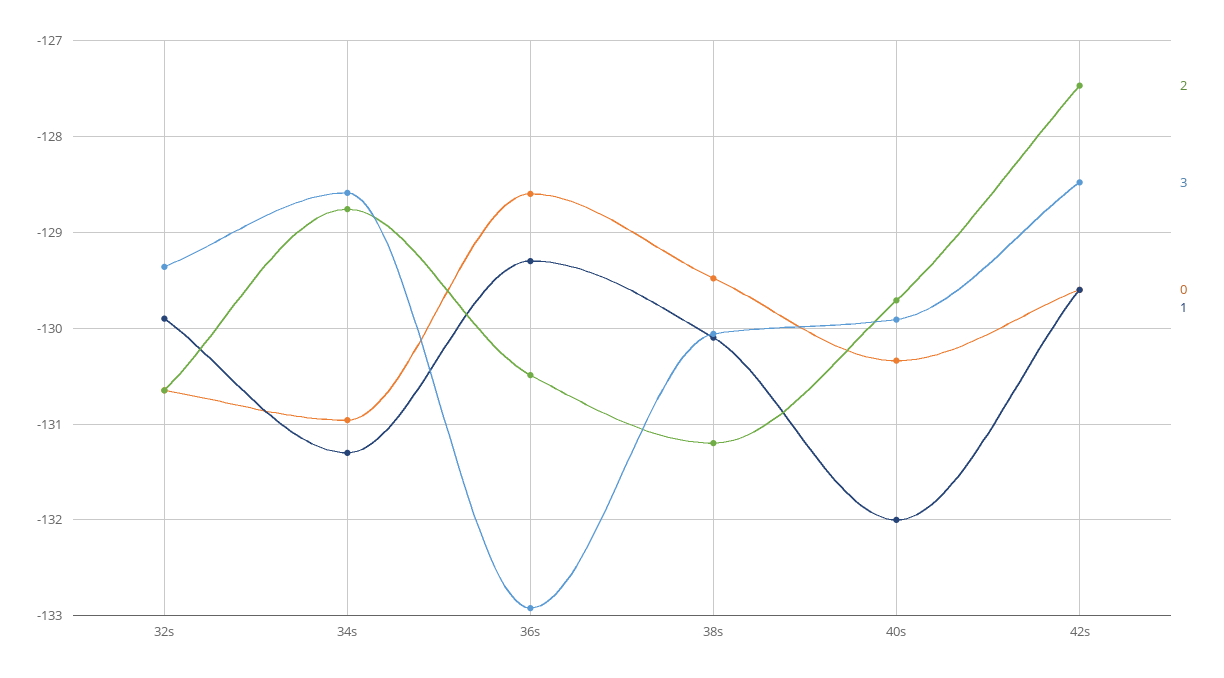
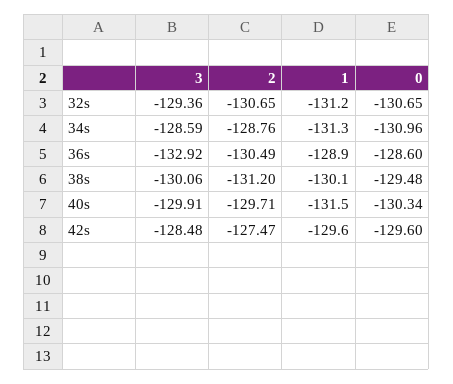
  {
    "2": {
      "32s": -130.65,
      "34s": -128.76,
      "36s": -130.49,
      "38s": -131.2,
      "40s": -129.71,
      "42s": -127.47
    },
    "3": {
      "32s": -129.36,
      "34s": -128.59,
      "36s": -132.92,
      "38s": -130.06,
      "40s": -129.91,
      "42s": -128.48
    },
    "0": {
      "32s": -130.65,
      "34s": -130.96,
      "36s": -128.6,
      "38s": -129.48,
      "40s": -130.34,
      "42s": -129.6
    },
    "1": {
-     "32s": -129.9,
+     "32s": -131.2,
      "34s": -131.3,
-     "36s": -129.3,
+     "36s": -128.9,
      "38s": -130.1,
-     "40s": -132,
+     "40s": -131.5,
      "42s": -129.6
    }
  }

